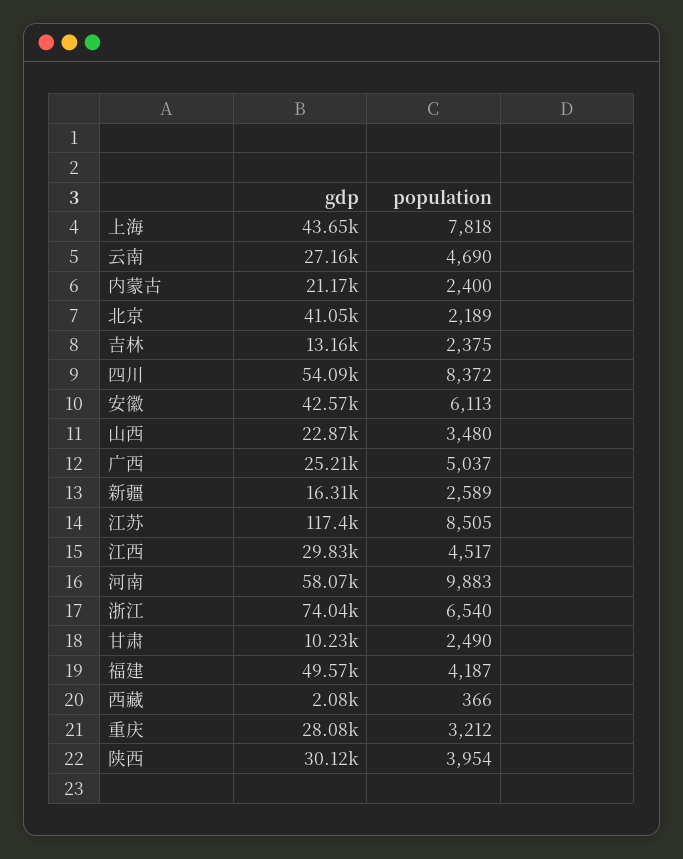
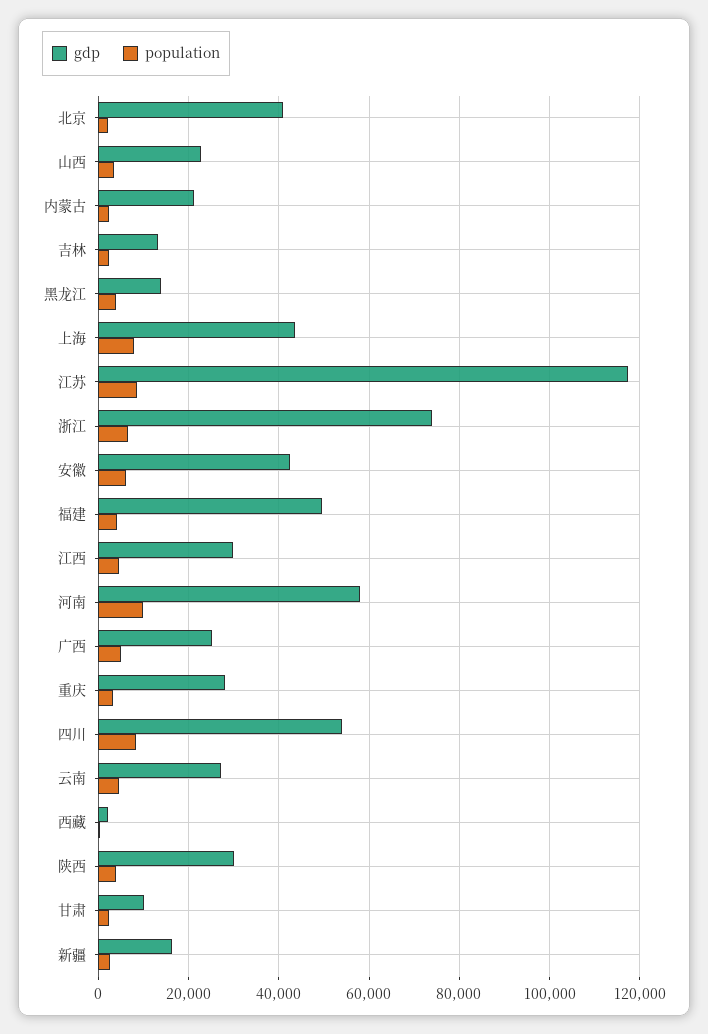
  {
    "gdp": {
      "上海": 43650,
      "云南": 27160,
      "内蒙古": 21170,
      "北京": 41050,
      "吉林": 13160,
      "四川": 54090,
      "安徽": 42570,
      "山西": 22870,
      "广西": 25210,
      "新疆": 16310,
      "江苏": 117400,
      "江西": 29830,
      "河南": 58070,
      "浙江": 74040,
      "甘肃": 10230,
      "福建": 49570,
      "西藏": 2080,
      "重庆": 28080,
-     "陕西": 30120
+     "陕西": 30120,
+     "黑龙江": 14000
    },
    "population": {
      "上海": 7818,
      "云南": 4690,
      "内蒙古": 2400,
      "北京": 2189,
      "吉林": 2375,
      "四川": 8372,
      "安徽": 6113,
      "山西": 3480,
      "广西": 5037,
      "新疆": 2589,
      "江苏": 8505,
      "江西": 4517,
      "河南": 9883,
      "浙江": 6540,
      "甘肃": 2490,
      "福建": 4187,
      "西藏": 366,
      "重庆": 3212,
-     "陕西": 3954
+     "陕西": 3954,
+     "黑龙江": 4000
    }
  }

